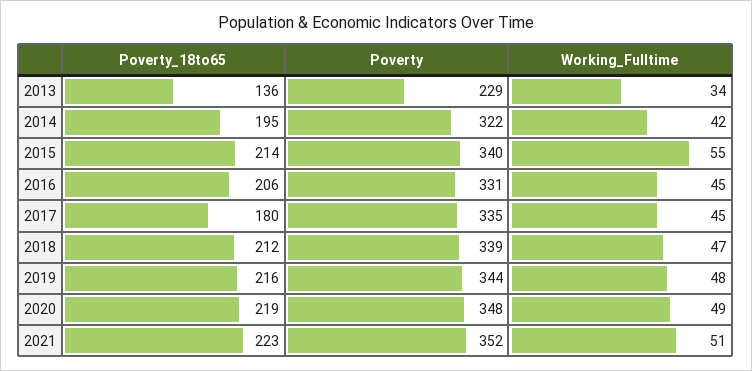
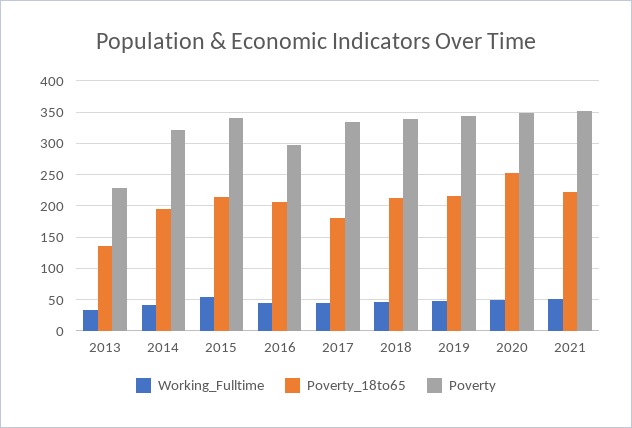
  {
    "Poverty_18to65": {
      "2013": 136,
      "2014": 195,
      "2015": 214,
      "2016": 206,
      "2017": 180,
      "2018": 212,
      "2019": 216,
-     "2020": 219,
+     "2020": 250,
      "2021": 223
    },
    "Poverty": {
      "2013": 229,
      "2014": 322,
      "2015": 340,
-     "2016": 331,
+     "2016": 300,
      "2017": 335,
      "2018": 339,
      "2019": 344,
      "2020": 348,
      "2021": 352
    },
    "Working_Fulltime": {
      "2013": 34,
      "2014": 42,
      "2015": 55,
      "2016": 45,
      "2017": 45,
      "2018": 47,
      "2019": 48,
      "2020": 49,
      "2021": 51
    }
  }

